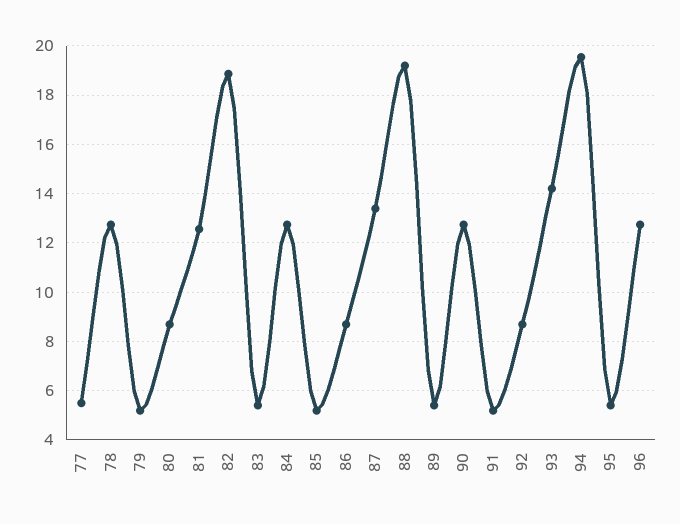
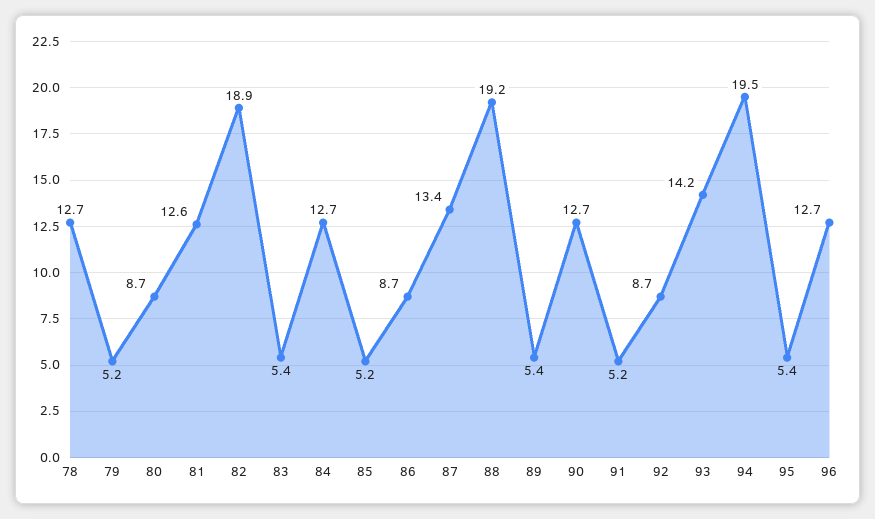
  {
-   "77": 5.5,
    "78": 12.7,
    "79": 5.2,
    "80": 8.7,
    "81": 12.6,
    "82": 18.9,
    "83": 5.4,
    "84": 12.7,
    "85": 5.2,
    "86": 8.7,
    "87": 13.4,
    "88": 19.2,
    "89": 5.4,
    "90": 12.7,
    "91": 5.2,
    "92": 8.7,
    "93": 14.2,
    "94": 19.5,
    "95": 5.4,
    "96": 12.7
  }

